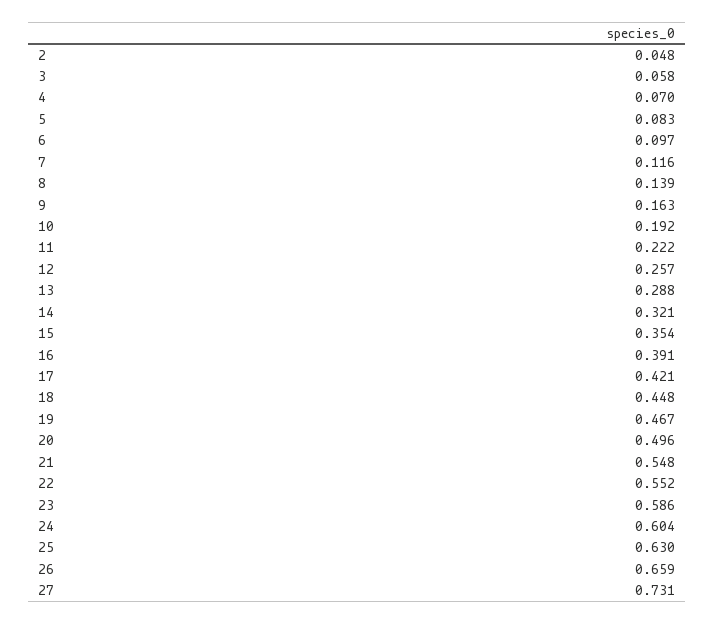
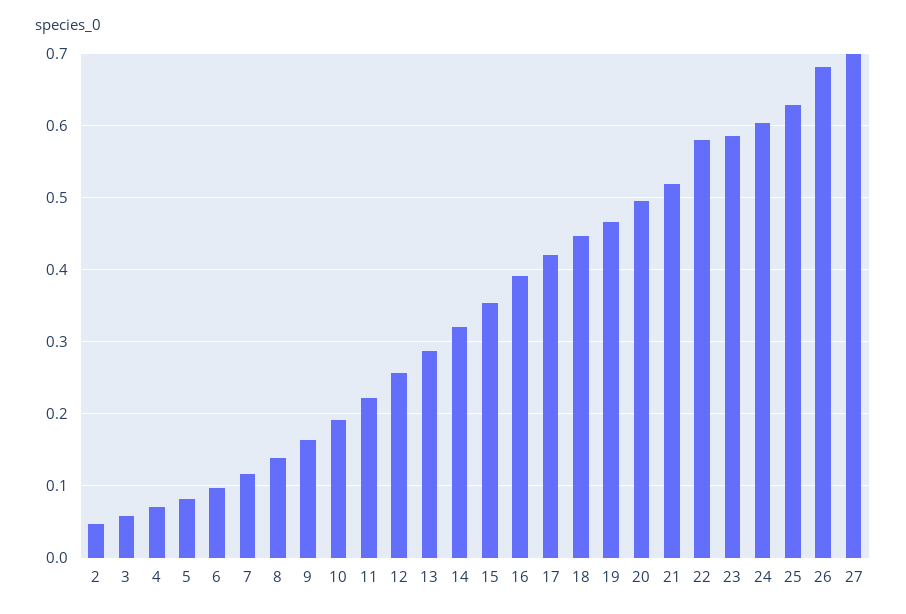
  {
    "2": 0.048,
    "3": 0.058,
    "4": 0.07,
    "5": 0.083,
    "6": 0.097,
    "7": 0.116,
    "8": 0.139,
    "9": 0.163,
    "10": 0.192,
    "11": 0.222,
    "12": 0.257,
    "13": 0.288,
    "14": 0.321,
    "15": 0.354,
    "16": 0.391,
    "17": 0.421,
    "18": 0.448,
    "19": 0.467,
    "20": 0.496,
-   "21": 0.548,
+   "21": 0.52,
-   "22": 0.552,
+   "22": 0.58,
    "23": 0.586,
    "24": 0.604,
    "25": 0.63,
-   "26": 0.659,
+   "26": 0.68,
-   "27": 0.731
+   "27": 0.7
  }

